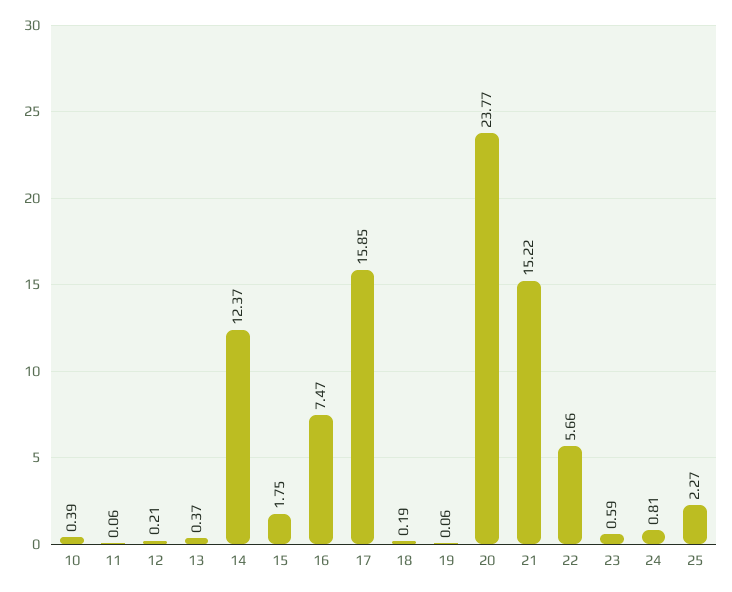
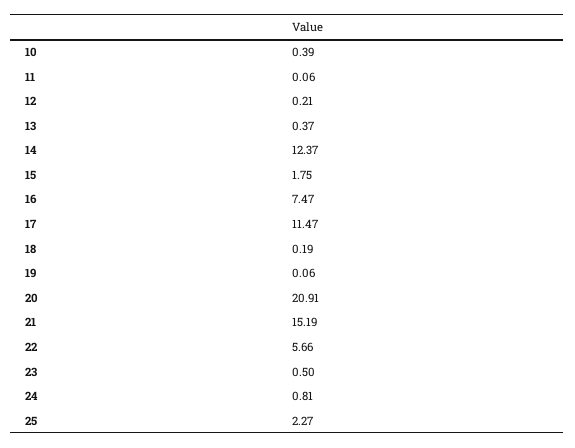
  {
    "10": 0.39,
    "11": 0.06,
    "12": 0.21,
    "13": 0.37,
    "14": 12.37,
    "15": 1.75,
    "16": 7.47,
-   "17": 15.85,
+   "17": 11.47,
    "18": 0.19,
    "19": 0.06,
-   "20": 23.77,
+   "20": 20.91,
-   "21": 15.22,
+   "21": 15.19,
    "22": 5.66,
-   "23": 0.59,
+   "23": 0.5,
    "24": 0.81,
    "25": 2.27
  }

